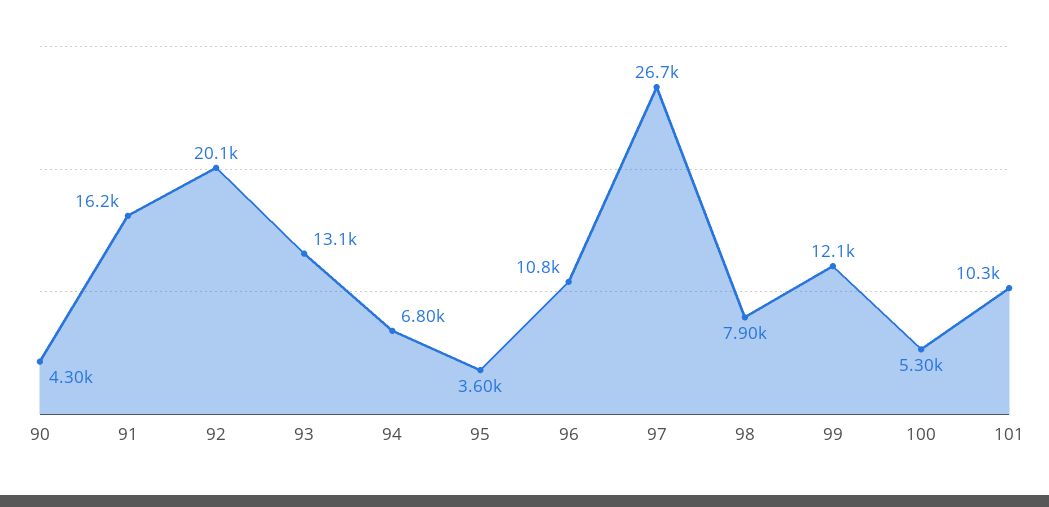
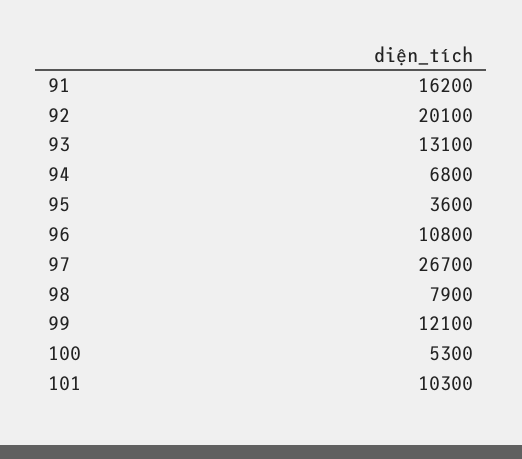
  {
-   "90": 4300,
    "91": 16200,
    "92": 20100,
    "93": 13100,
    "94": 6800,
    "95": 3600,
    "96": 10800,
    "97": 26700,
    "98": 7900,
    "99": 12100,
    "100": 5300,
    "101": 10300
  }

